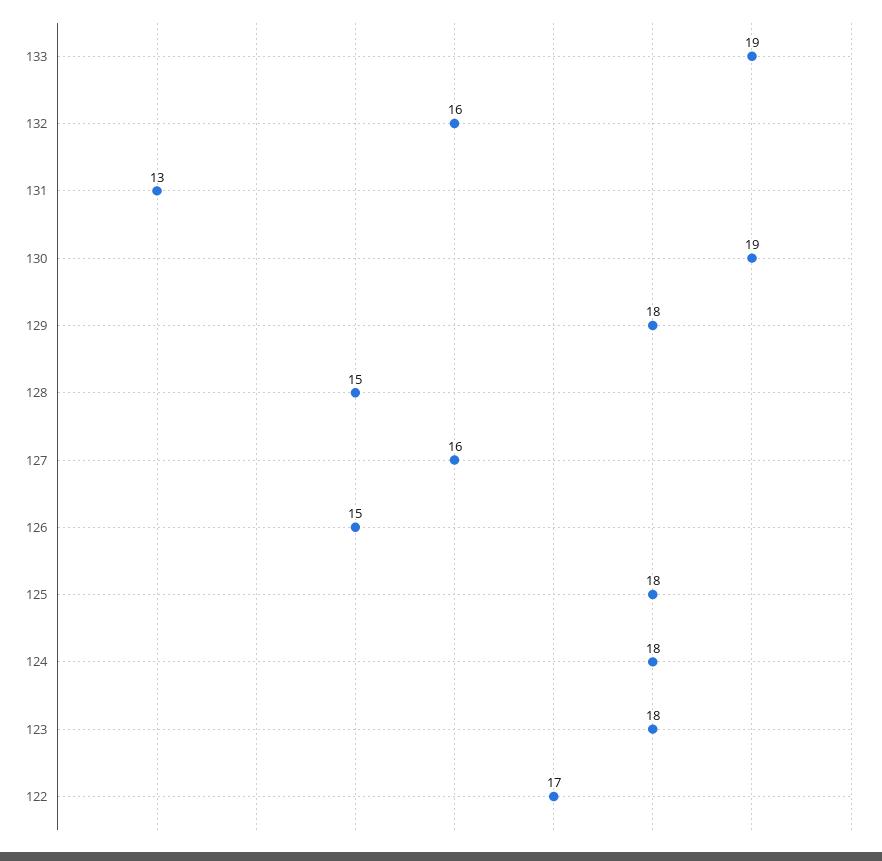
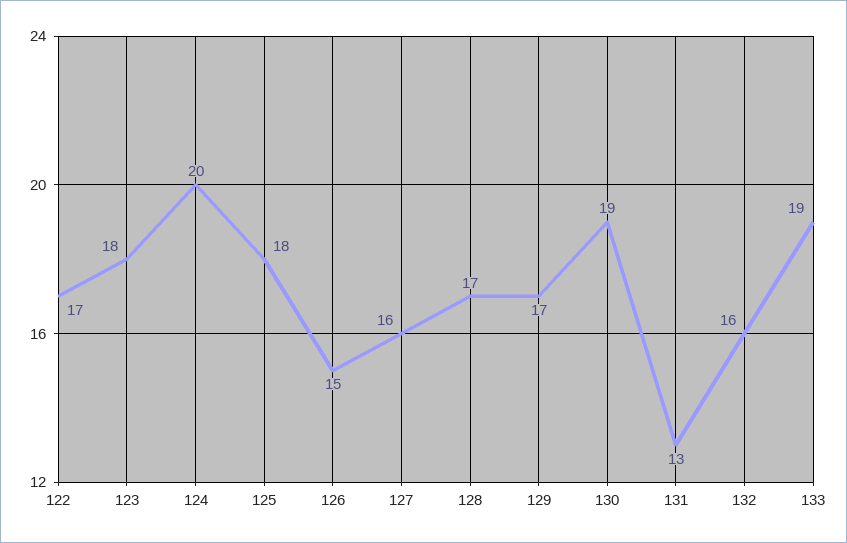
  {
    "133": 19,
    "132": 16,
    "131": 13,
    "130": 19,
-   "129": 18,
+   "129": 17,
-   "128": 15,
+   "128": 17,
    "127": 16,
    "126": 15,
    "125": 18,
-   "124": 18,
+   "124": 20,
    "123": 18,
    "122": 17
  }

